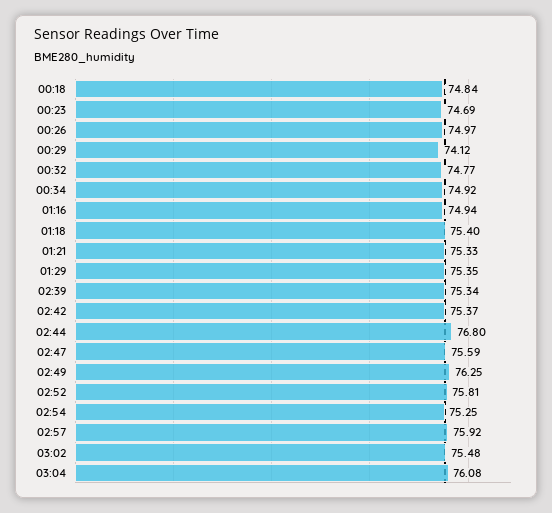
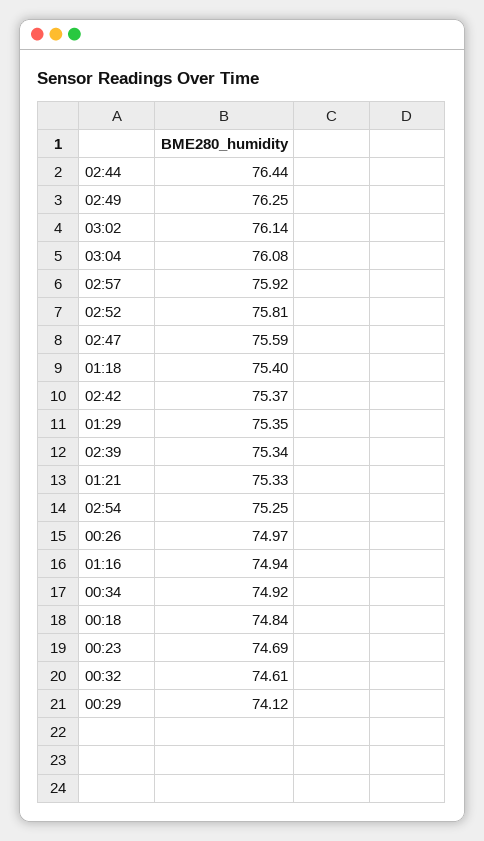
  {
    "00:18": 74.84,
    "00:23": 74.69,
    "00:26": 74.97,
    "00:29": 74.12,
-   "00:32": 74.77,
+   "00:32": 74.61,
    "00:34": 74.92,
    "01:16": 74.94,
    "01:18": 75.4,
    "01:21": 75.33,
    "01:29": 75.35,
    "02:39": 75.34,
    "02:42": 75.37,
-   "02:44": 76.8,
+   "02:44": 76.44,
    "02:47": 75.59,
    "02:49": 76.25,
    "02:52": 75.81,
    "02:54": 75.25,
    "02:57": 75.92,
-   "03:02": 75.48,
+   "03:02": 76.14,
    "03:04": 76.08
  }

